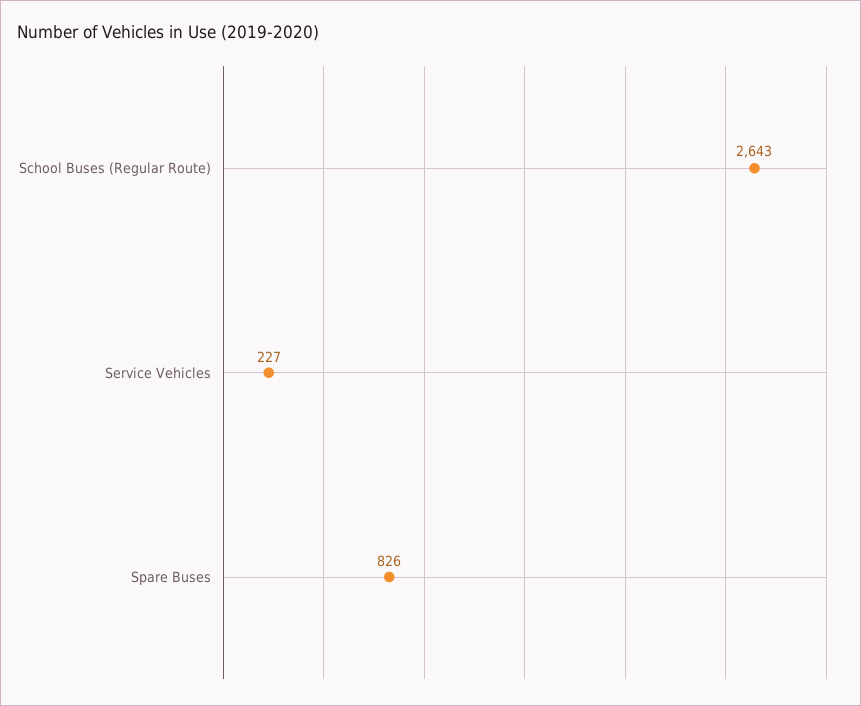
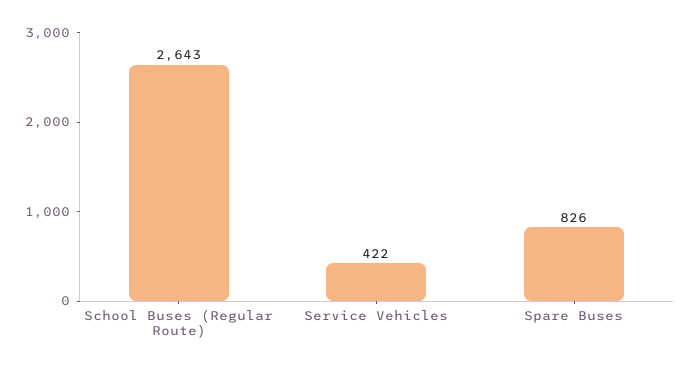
  {
    "School Buses (Regular Route)": 2643,
-   "Service Vehicles": 227,
+   "Service Vehicles": 422,
    "Spare Buses": 826
  }

